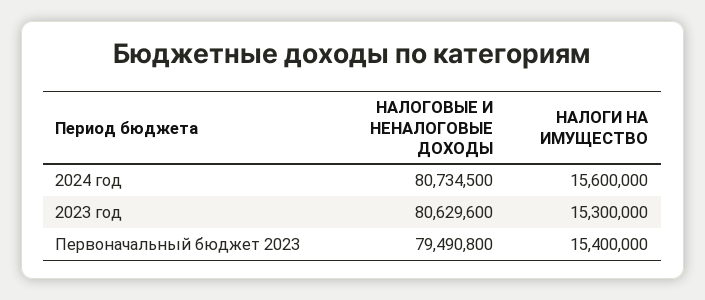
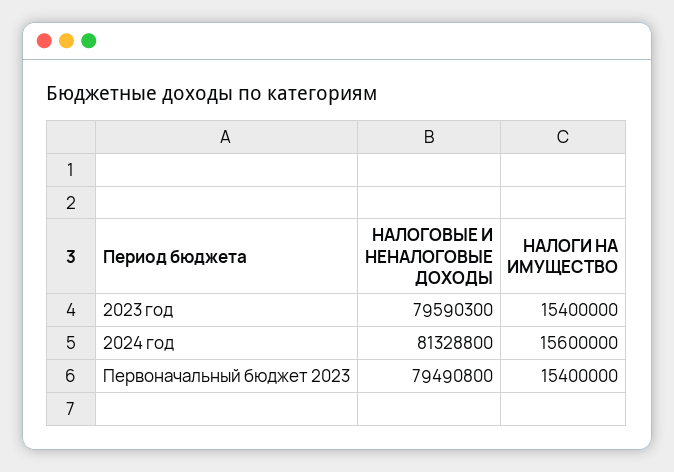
  {
    "НАЛОГОВЫЕ И НЕНАЛОГОВЫЕ ДОХОДЫ": {
-     "2024 год": 80734500,
+     "2024 год": 81328800,
-     "2023 год": 80629600,
+     "2023 год": 79590300,
      "Первоначальный бюджет 2023": 79490800
    },
    "НАЛОГИ НА ИМУЩЕСТВО": {
      "2024 год": 15600000,
-     "2023 год": 15300000,
+     "2023 год": 15400000,
      "Первоначальный бюджет 2023": 15400000
    }
  }

